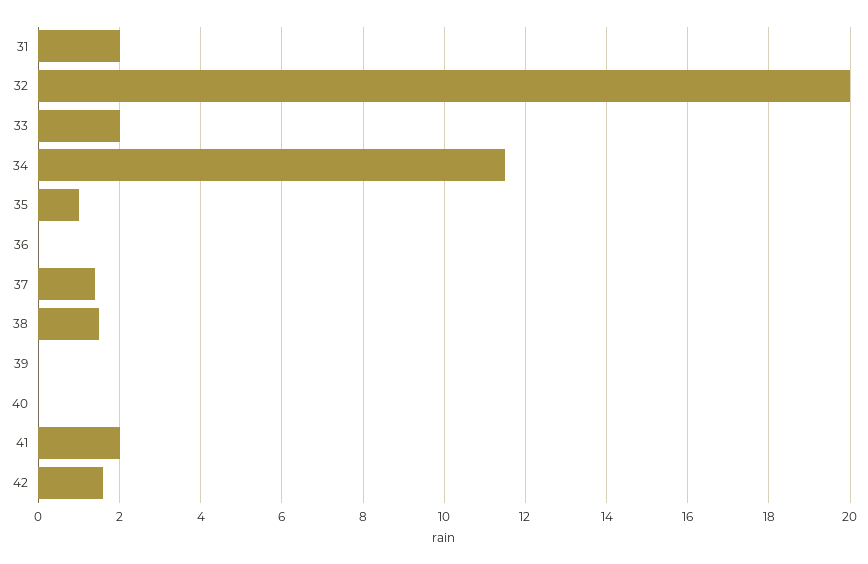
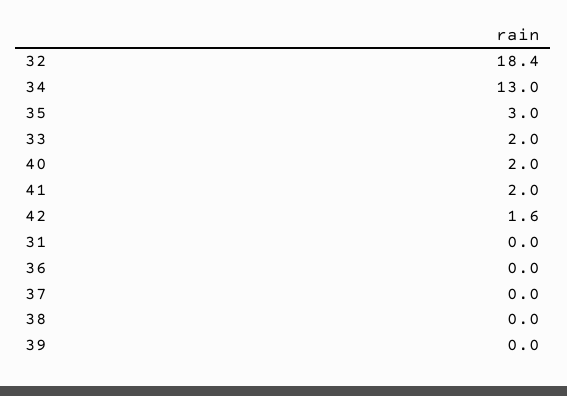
  {
-   "31": 2,
+   "31": 0,
-   "32": 20,
+   "32": 18.4,
    "33": 2,
-   "34": 11.5,
+   "34": 13,
-   "35": 1,
+   "35": 3,
    "36": 0,
-   "37": 1.5,
+   "37": 0,
-   "38": 1.5,
+   "38": 0,
    "39": 0,
-   "40": 0,
+   "40": 2,
    "41": 2,
    "42": 1.6
  }

